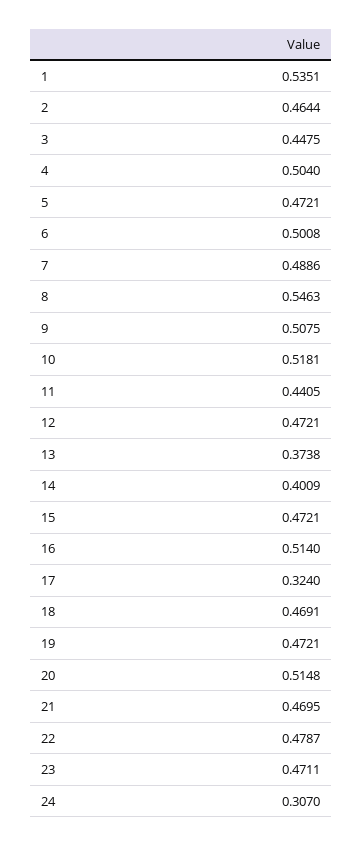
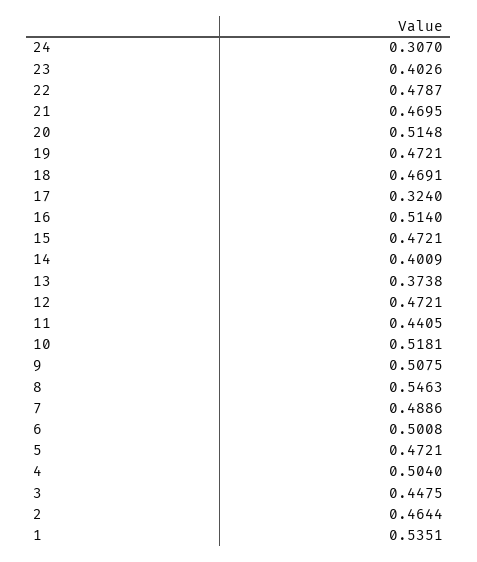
  {
    "1": 0.5351,
    "2": 0.4644,
    "3": 0.4475,
    "4": 0.504,
    "5": 0.4721,
    "6": 0.5008,
    "7": 0.4886,
    "8": 0.5463,
    "9": 0.5075,
    "10": 0.5181,
    "11": 0.4405,
    "12": 0.4721,
    "13": 0.3738,
    "14": 0.4009,
    "15": 0.4721,
    "16": 0.514,
    "17": 0.324,
    "18": 0.4691,
    "19": 0.4721,
    "20": 0.5148,
    "21": 0.4695,
    "22": 0.4787,
-   "23": 0.4711,
+   "23": 0.4026,
    "24": 0.307
  }

